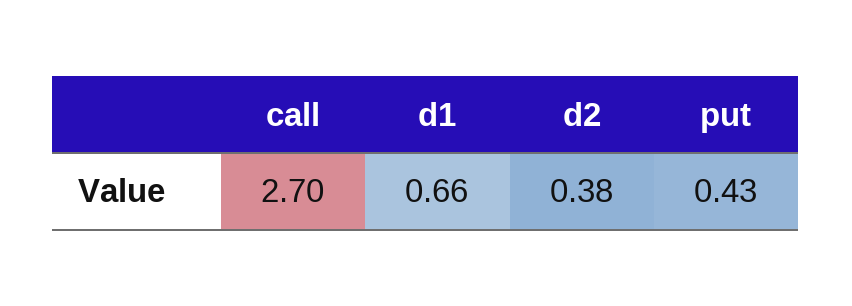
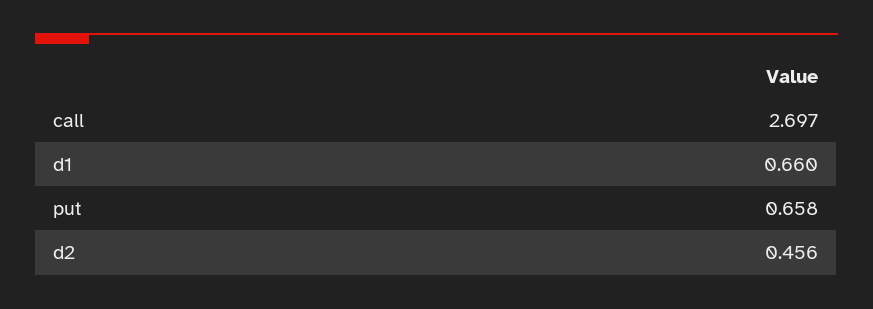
  {
    "call": 2.697,
    "d1": 0.66,
-   "d2": 0.38,
+   "d2": 0.456,
-   "put": 0.43
+   "put": 0.658
  }

